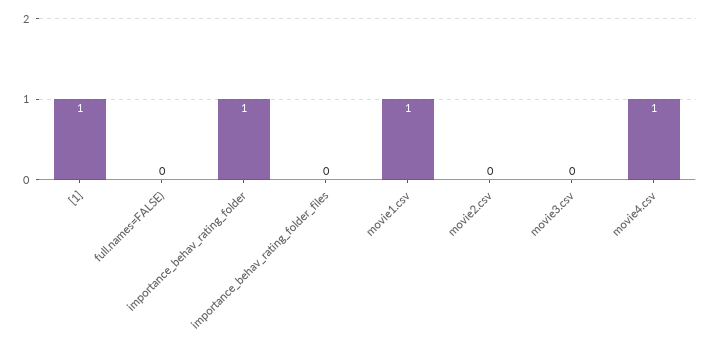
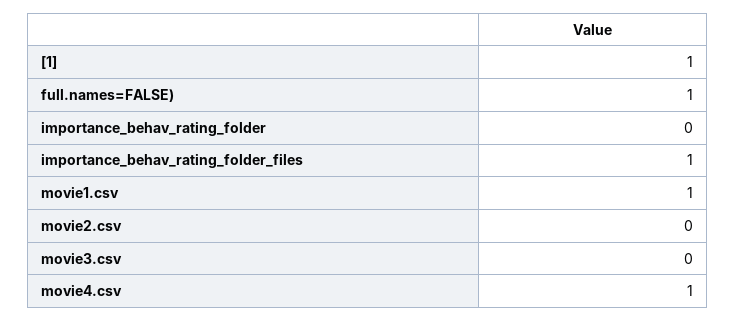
  {
    "[1]": 1,
-   "full.names=FALSE)": 0,
+   "full.names=FALSE)": 1,
-   "importance_behav_rating_folder": 1,
+   "importance_behav_rating_folder": 0,
-   "importance_behav_rating_folder_files": 0,
+   "importance_behav_rating_folder_files": 1,
    "movie1.csv": 1,
    "movie2.csv": 0,
    "movie3.csv": 0,
    "movie4.csv": 1
  }

